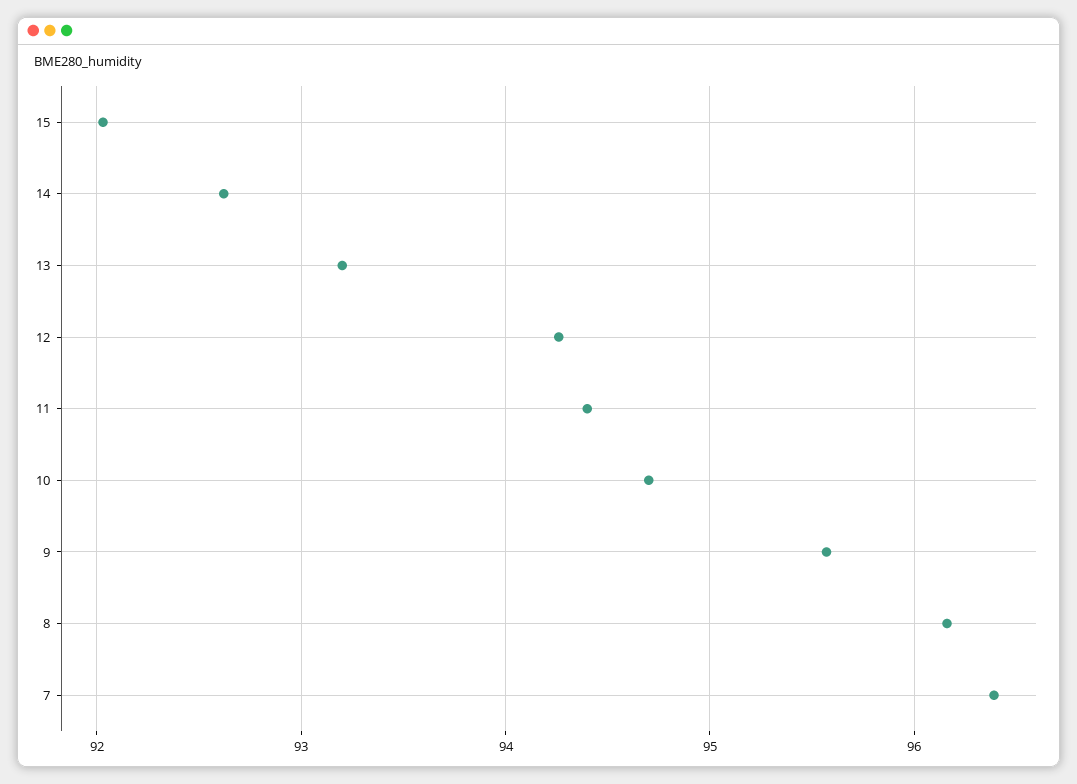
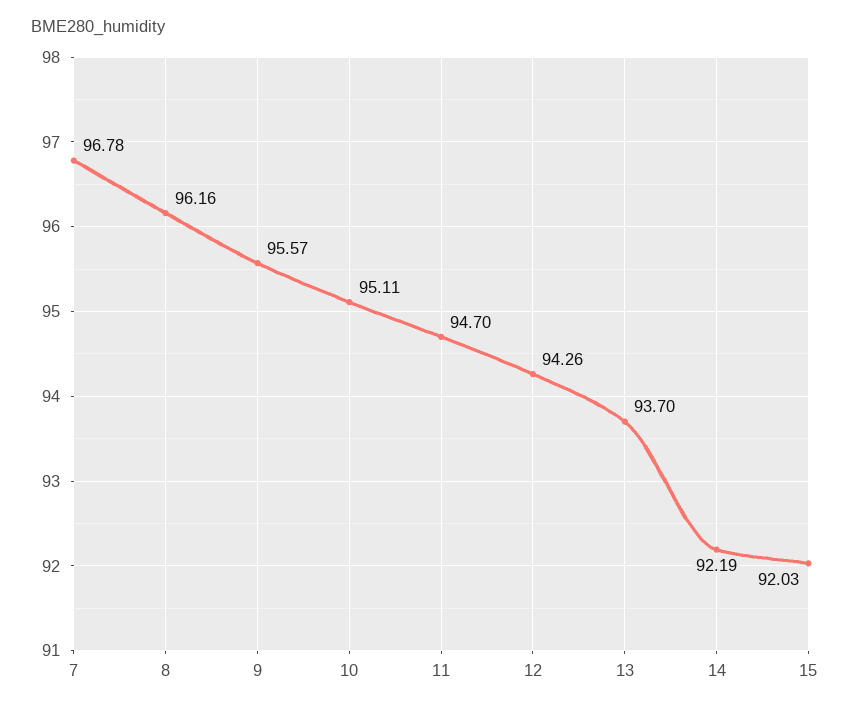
  {
    "15": 92.03,
-   "14": 92.6,
+   "14": 92.19,
-   "13": 93.2,
+   "13": 93.7,
    "12": 94.26,
-   "11": 94.4,
+   "11": 94.7,
-   "10": 94.7,
+   "10": 95.11,
    "9": 95.57,
    "8": 96.16,
-   "7": 96.4
+   "7": 96.78
  }

